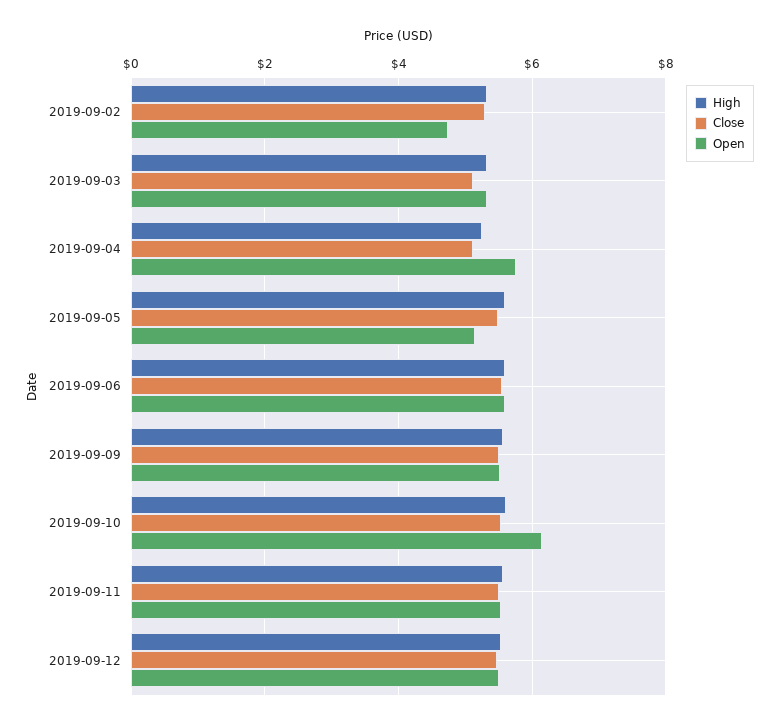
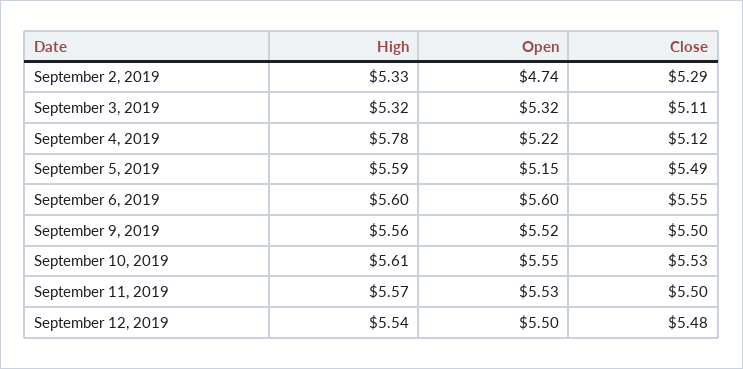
  {
    "High": {
      "2019-09-02": 5.33,
      "2019-09-03": 5.32,
-     "2019-09-04": 5.2,
+     "2019-09-04": 5.78,
      "2019-09-05": 5.59,
      "2019-09-06": 5.6,
      "2019-09-09": 5.56,
      "2019-09-10": 5.61,
      "2019-09-11": 5.57,
      "2019-09-12": 5.54
    },
    "Close": {
      "2019-09-02": 5.29,
      "2019-09-03": 5.11,
      "2019-09-04": 5.12,
      "2019-09-05": 5.49,
      "2019-09-06": 5.55,
      "2019-09-09": 5.5,
      "2019-09-10": 5.53,
      "2019-09-11": 5.5,
      "2019-09-12": 5.48
    },
    "Open": {
      "2019-09-02": 4.74,
      "2019-09-03": 5.32,
-     "2019-09-04": 5.8,
+     "2019-09-04": 5.22,
      "2019-09-05": 5.15,
      "2019-09-06": 5.6,
      "2019-09-09": 5.52,
-     "2019-09-10": 6.2,
+     "2019-09-10": 5.55,
      "2019-09-11": 5.53,
      "2019-09-12": 5.5
    }
  }

